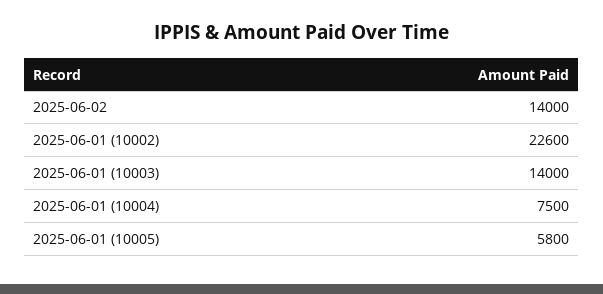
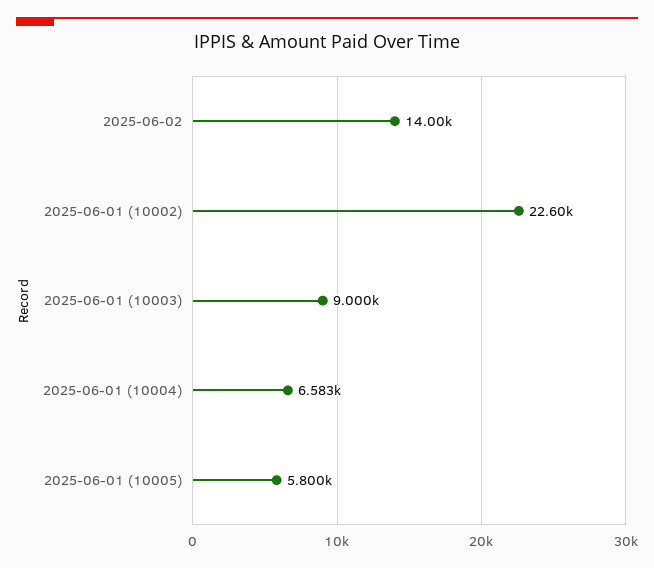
  {
    "2025-06-02": 14000,
    "2025-06-01 (10002)": 22600,
-   "2025-06-01 (10003)": 14000,
+   "2025-06-01 (10003)": 9000,
-   "2025-06-01 (10004)": 7500,
+   "2025-06-01 (10004)": 6583,
    "2025-06-01 (10005)": 5800
  }

